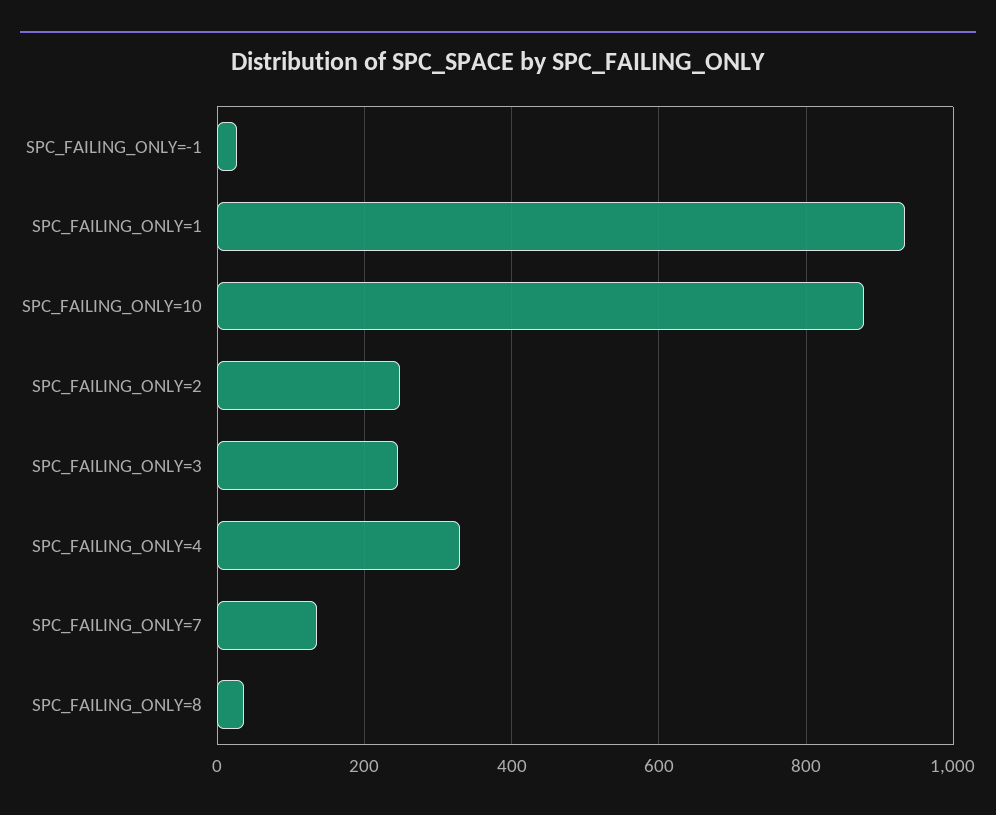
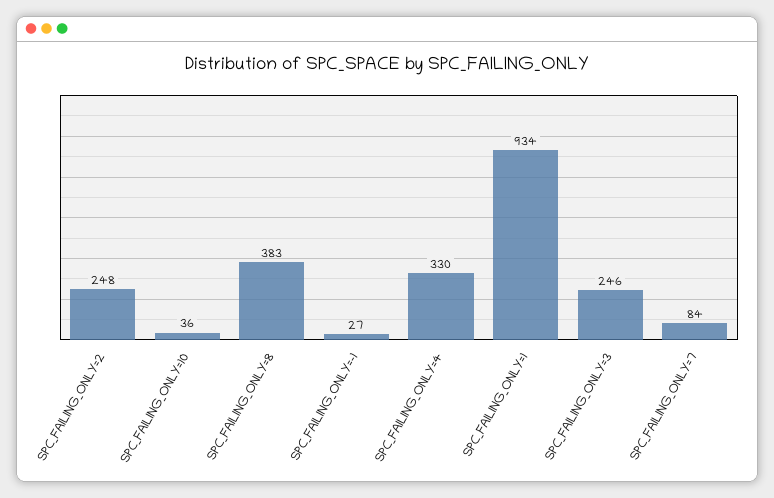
  {
    "SPC_FAILING_ONLY=-1": 27,
    "SPC_FAILING_ONLY=1": 934,
-   "SPC_FAILING_ONLY=10": 880,
+   "SPC_FAILING_ONLY=10": 36,
    "SPC_FAILING_ONLY=2": 248,
    "SPC_FAILING_ONLY=3": 246,
    "SPC_FAILING_ONLY=4": 330,
-   "SPC_FAILING_ONLY=7": 140,
+   "SPC_FAILING_ONLY=7": 84,
-   "SPC_FAILING_ONLY=8": 40
+   "SPC_FAILING_ONLY=8": 383
  }

